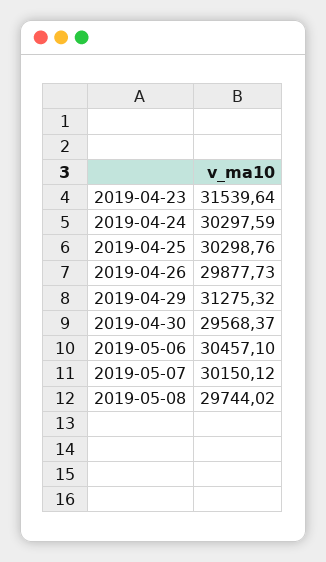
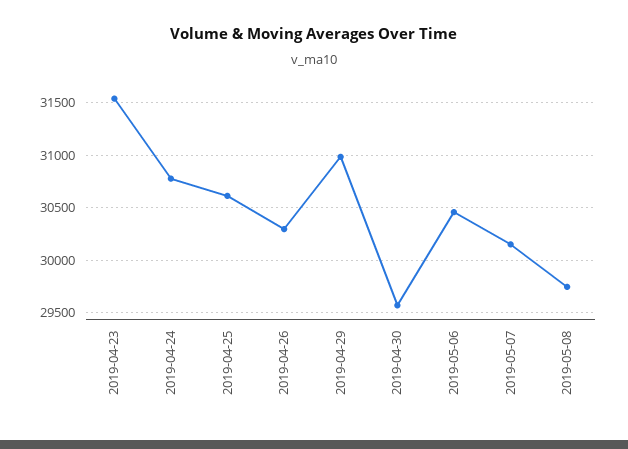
  {
    "2019-04-23": 31539.64,
-   "2019-04-24": 30297.59,
+   "2019-04-24": 30800,
-   "2019-04-25": 30298.76,
+   "2019-04-25": 30600,
-   "2019-04-26": 29877.73,
+   "2019-04-26": 30300,
-   "2019-04-29": 31275.32,
+   "2019-04-29": 31000,
    "2019-04-30": 29568.37,
    "2019-05-06": 30457.1,
    "2019-05-07": 30150.12,
    "2019-05-08": 29744.02
  }

